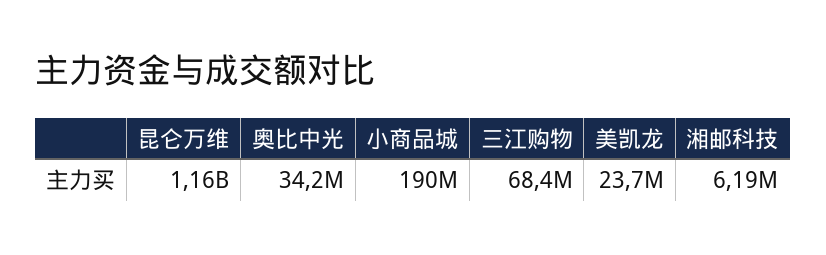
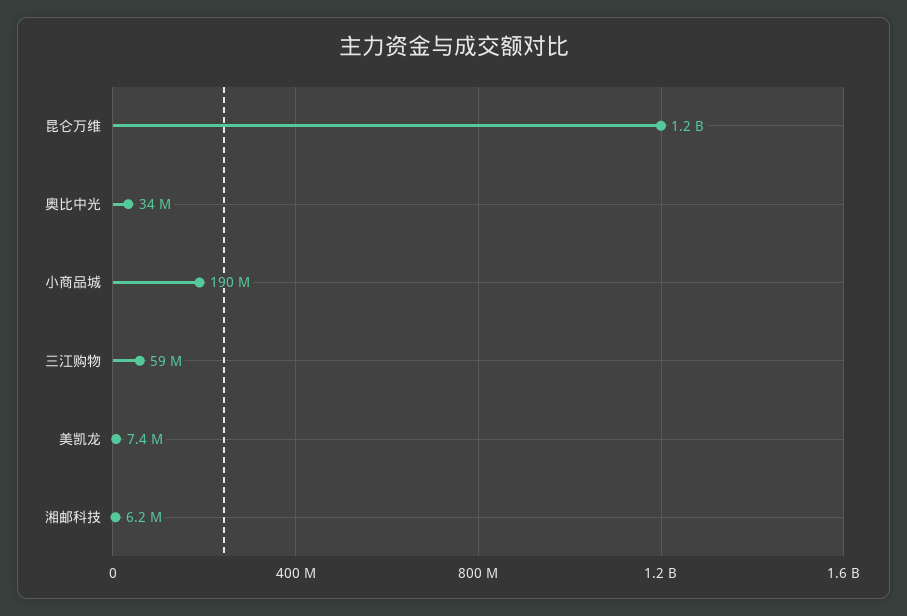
  {
    "昆仑万维": 1160000000,
    "奥比中光": 34200000,
    "小商品城": 190000000,
-   "三江购物": 68400000,
+   "三江购物": 59000000,
-   "美凯龙": 23700000,
+   "美凯龙": 7400000,
    "湘邮科技": 6190000
  }

